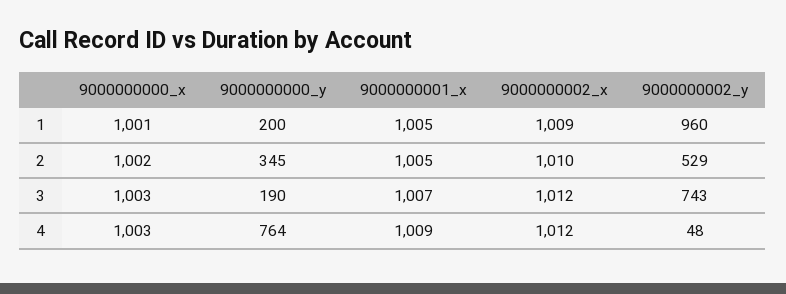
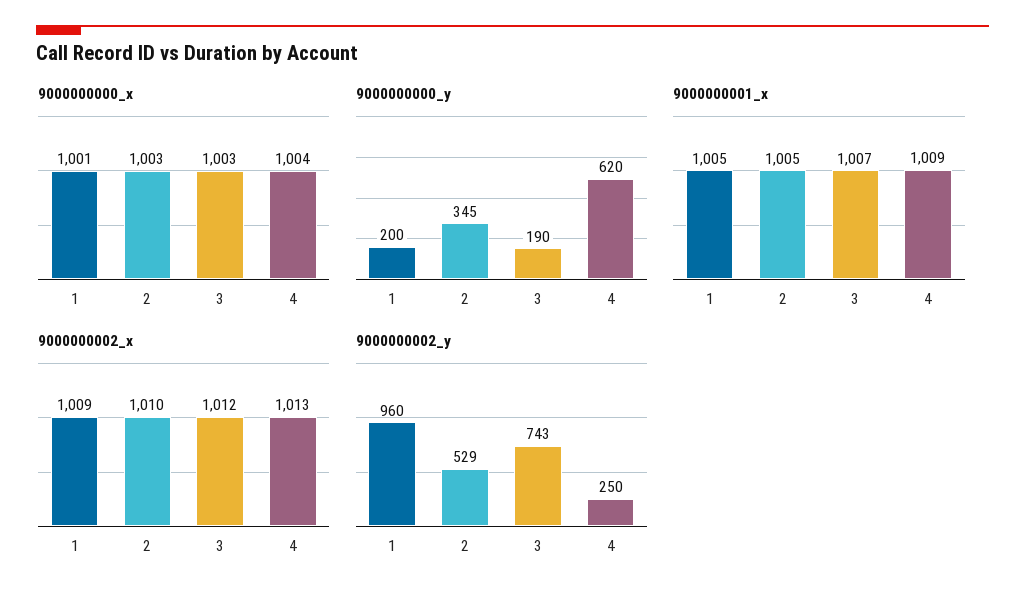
  {
    "9000000000_x": {
      "1": 1001,
-     "2": 1002,
+     "2": 1003,
      "3": 1003,
-     "4": 1003
+     "4": 1004
    },
    "9000000000_y": {
      "1": 200,
      "2": 345,
      "3": 190,
-     "4": 764
+     "4": 620
    },
    "9000000001_x": {
      "1": 1005,
      "2": 1005,
      "3": 1007,
      "4": 1009
    },
    "9000000002_x": {
      "1": 1009,
      "2": 1010,
      "3": 1012,
-     "4": 1012
+     "4": 1013
    },
    "9000000002_y": {
      "1": 960,
      "2": 529,
      "3": 743,
-     "4": 48
+     "4": 250
    }
  }

